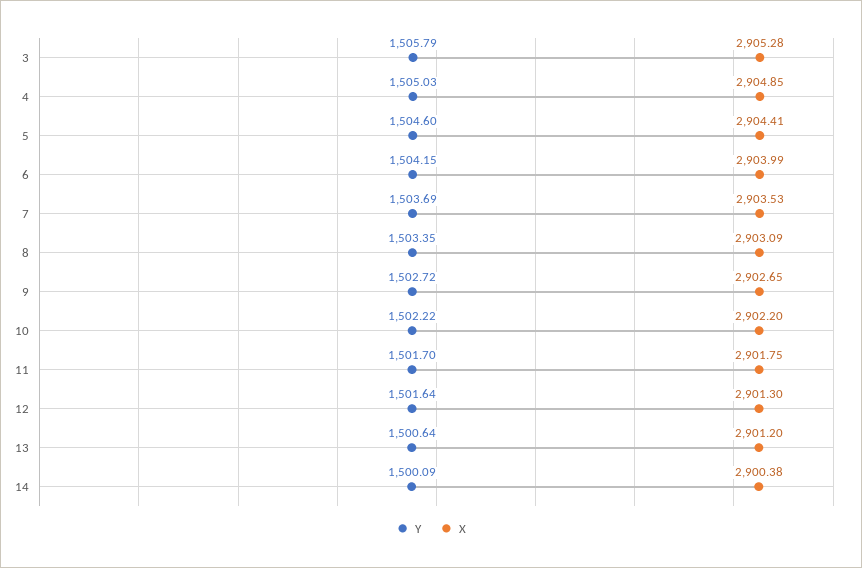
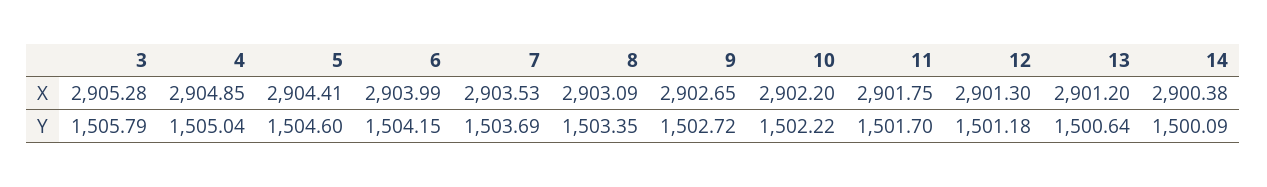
  {
    "Y": {
      "3": 1505.79,
-     "4": 1505.03,
+     "4": 1505.04,
      "5": 1504.6,
      "6": 1504.15,
      "7": 1503.69,
      "8": 1503.35,
      "9": 1502.72,
      "10": 1502.22,
      "11": 1501.7,
-     "12": 1501.64,
+     "12": 1501.18,
      "13": 1500.64,
      "14": 1500.09
    },
    "X": {
      "3": 2905.28,
      "4": 2904.85,
      "5": 2904.41,
      "6": 2903.99,
      "7": 2903.53,
      "8": 2903.09,
      "9": 2902.65,
      "10": 2902.2,
      "11": 2901.75,
      "12": 2901.3,
      "13": 2901.2,
      "14": 2900.38
    }
  }

